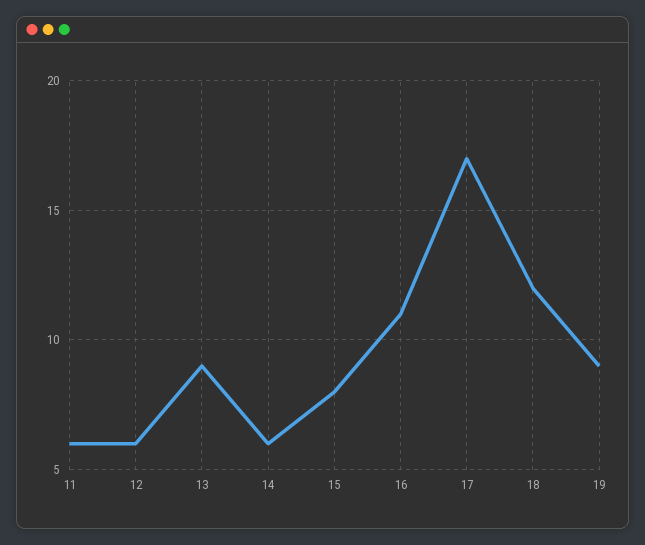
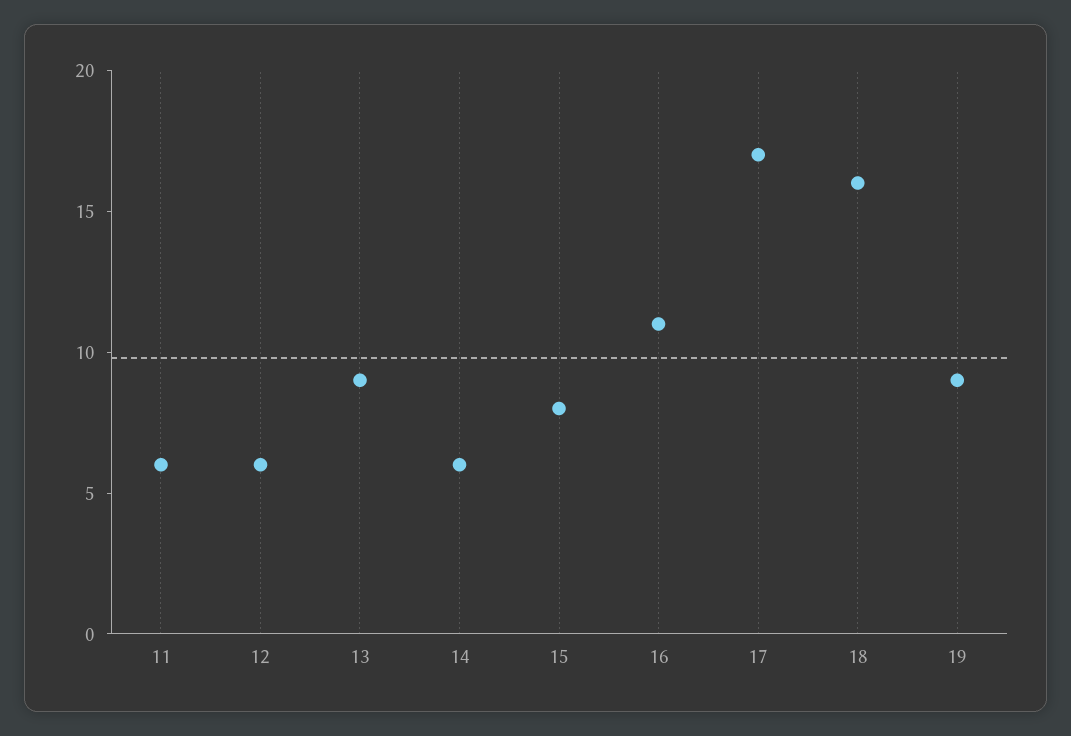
  {
    "11": 6,
    "12": 6,
    "13": 9,
    "14": 6,
    "15": 8,
    "16": 11,
    "17": 17,
-   "18": 12,
+   "18": 16,
    "19": 9
  }

